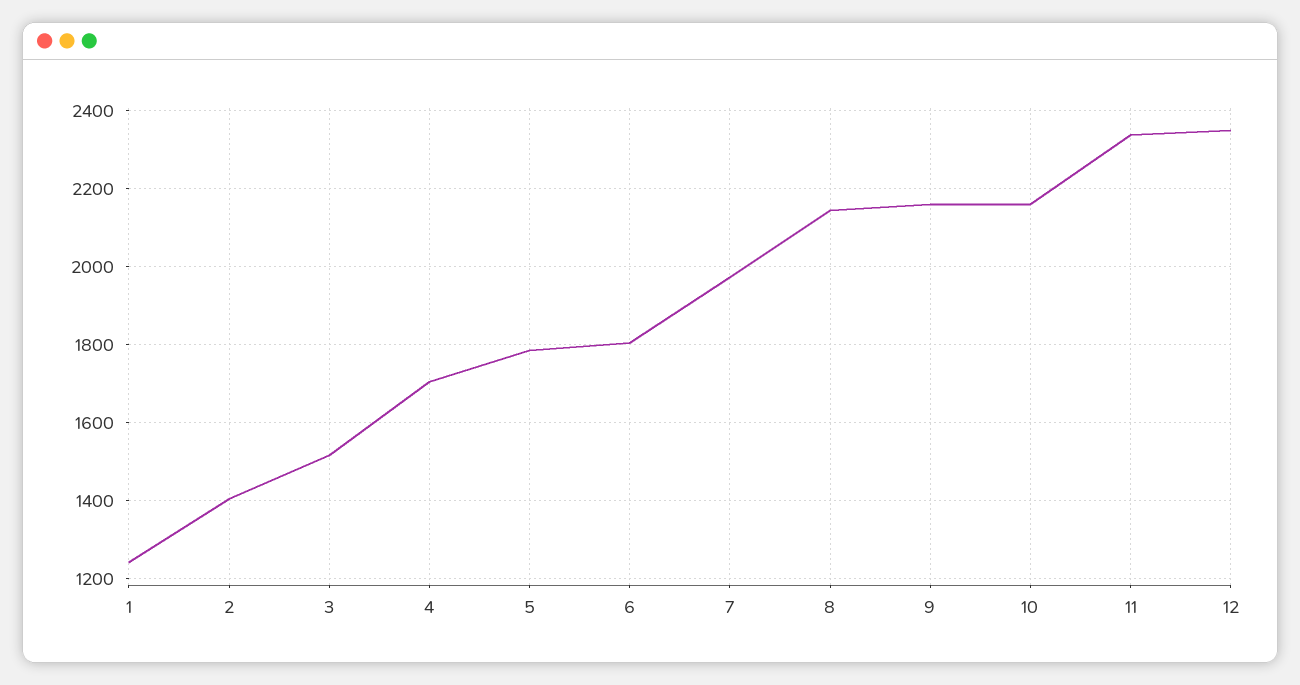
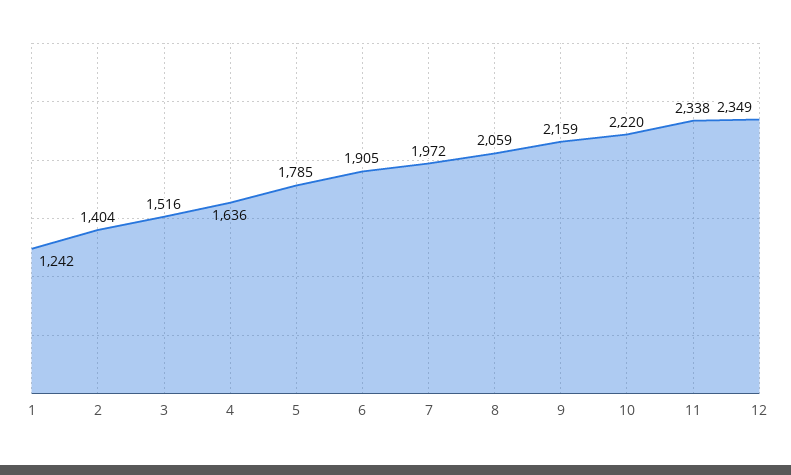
  {
    "1": 1242,
    "2": 1404,
    "3": 1516,
-   "4": 1700,
+   "4": 1636,
    "5": 1785,
-   "6": 1800,
+   "6": 1905,
    "7": 1972,
-   "8": 2140,
+   "8": 2059,
    "9": 2159,
-   "10": 2160,
+   "10": 2220,
    "11": 2338,
    "12": 2349
  }

